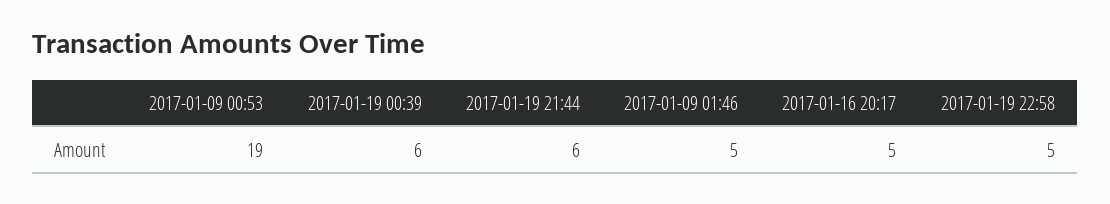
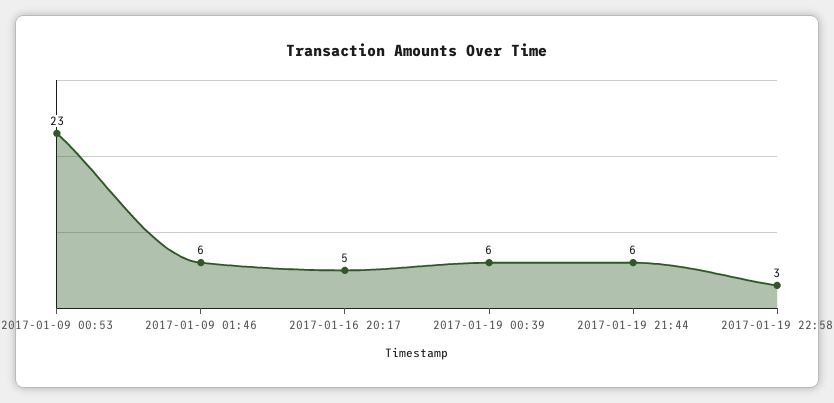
  {
-   "2017-01-09 00:53": 19,
+   "2017-01-09 00:53": 23,
    "2017-01-19 00:39": 6,
    "2017-01-19 21:44": 6,
-   "2017-01-09 01:46": 5,
+   "2017-01-09 01:46": 6,
    "2017-01-16 20:17": 5,
-   "2017-01-19 22:58": 5
+   "2017-01-19 22:58": 3
  }

